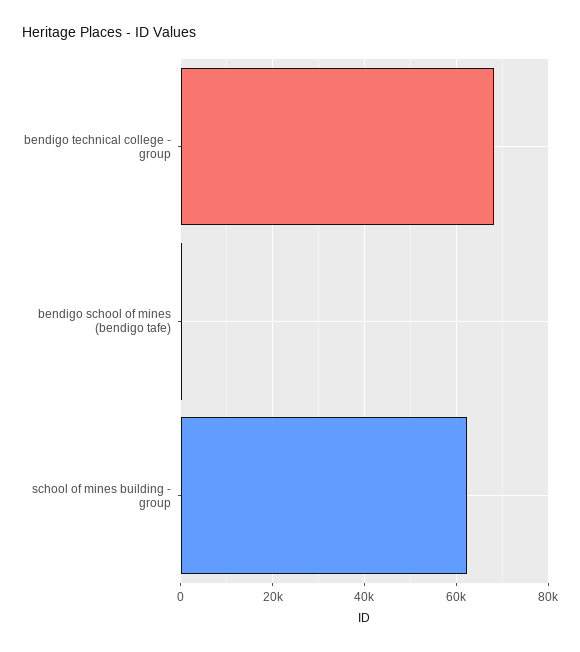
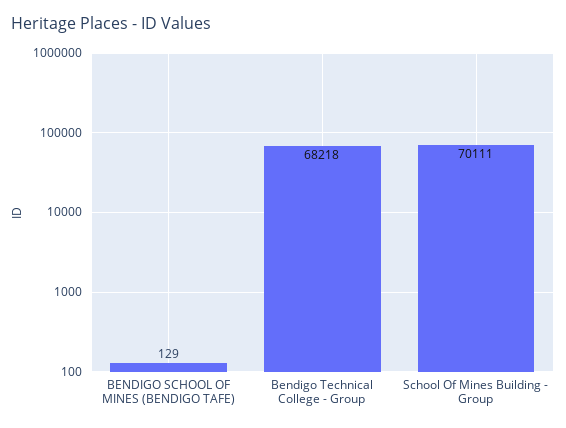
  {
    "bendigo technical college - group": 68218,
    "bendigo school of mines (bendigo tafe)": 129,
-   "school of mines building - group": 62000
+   "school of mines building - group": 70111
  }

